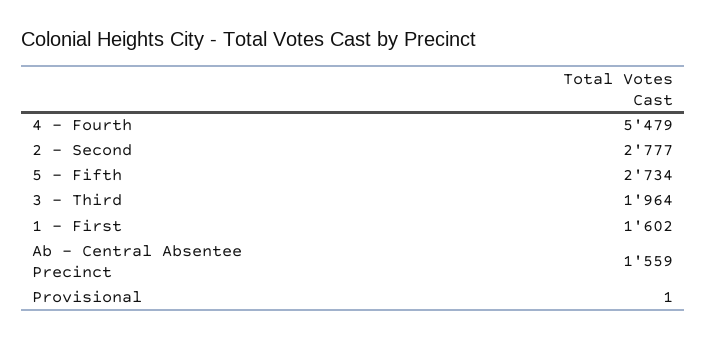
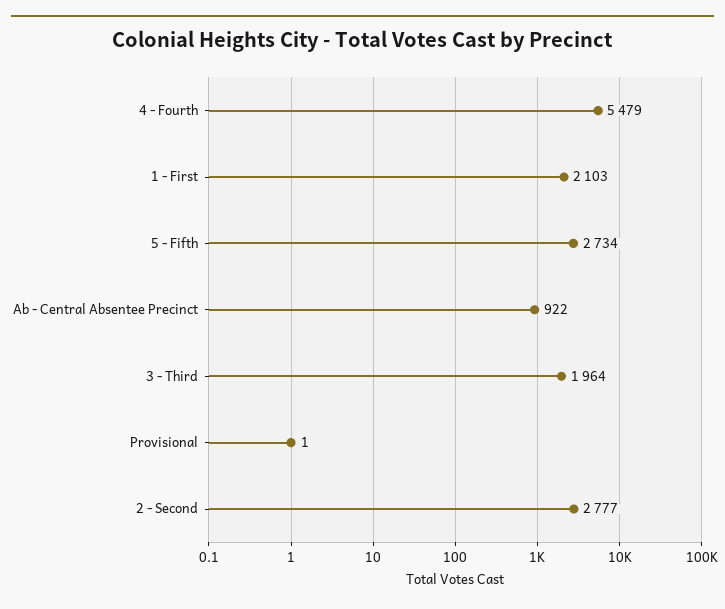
  {
    "4 - Fourth": 5479,
    "2 - Second": 2777,
    "5 - Fifth": 2734,
    "3 - Third": 1964,
-   "1 - First": 1602,
+   "1 - First": 2103,
-   "Ab - Central Absentee Precinct": 1559,
+   "Ab - Central Absentee Precinct": 922,
    "Provisional": 1
  }

